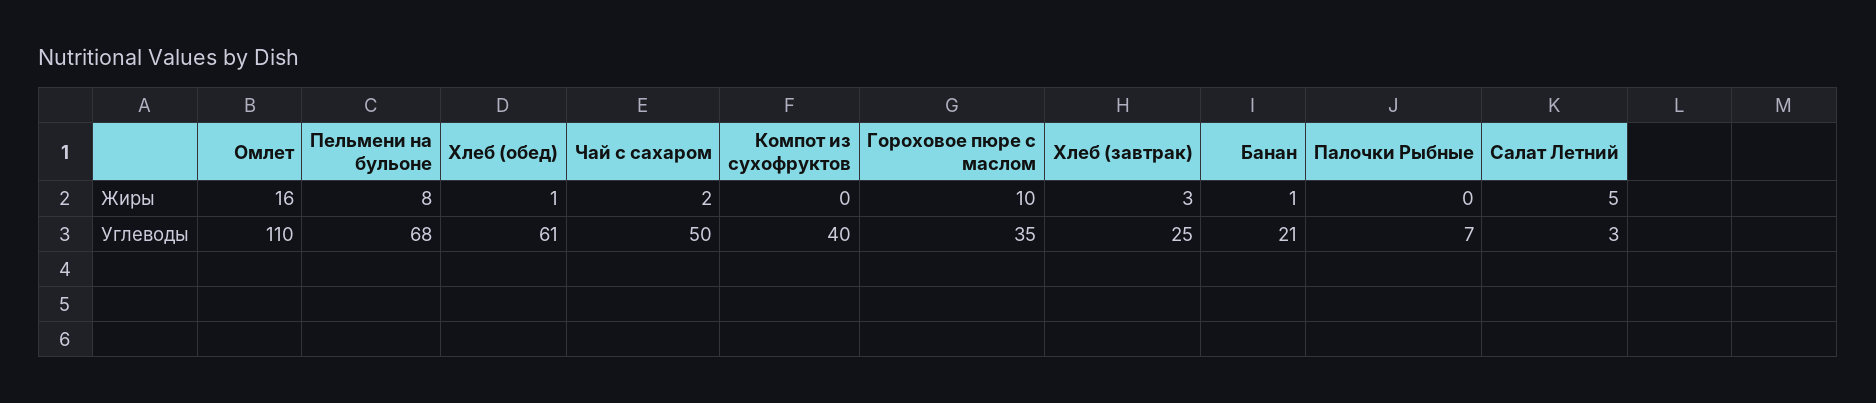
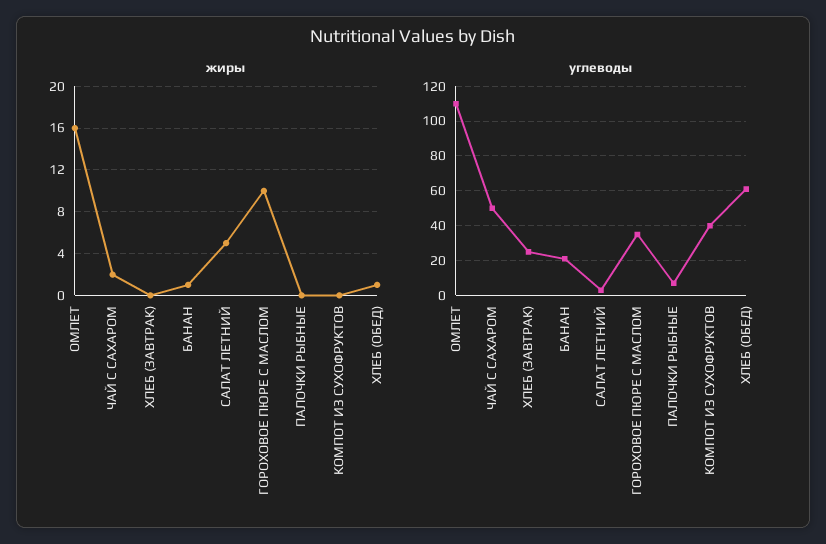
  {
    "Жиры": {
      "Омлет": 16,
-     "Пельмени на бульоне": 8,
      "Хлеб (обед)": 1,
      "Чай с сахаром": 2,
      "Компот из сухофруктов": 0,
      "Гороховое пюре с маслом": 10,
-     "Хлеб (завтрак)": 3,
+     "Хлеб (завтрак)": 0,
      "Банан": 1,
      "Палочки Рыбные": 0,
      "Салат Летний": 5
    },
    "Углеводы": {
      "Омлет": 110,
-     "Пельмени на бульоне": 68,
      "Хлеб (обед)": 61,
      "Чай с сахаром": 50,
      "Компот из сухофруктов": 40,
      "Гороховое пюре с маслом": 35,
      "Хлеб (завтрак)": 25,
      "Банан": 21,
      "Палочки Рыбные": 7,
      "Салат Летний": 3
    }
  }

